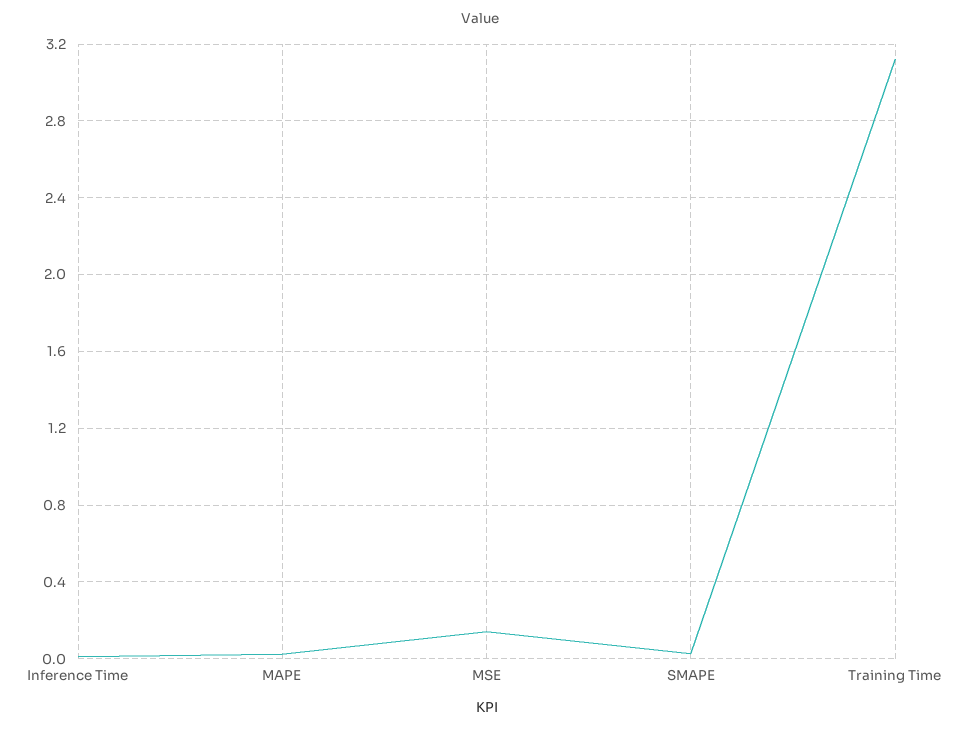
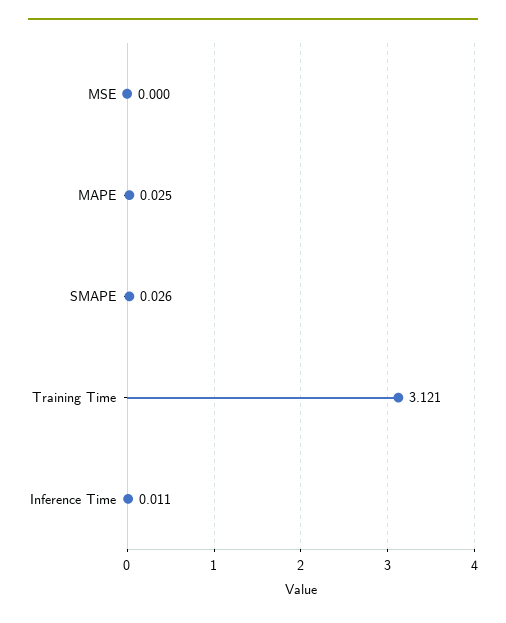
  {
    "Inference Time": 0.011,
    "MAPE": 0.025,
-   "MSE": 0.15,
+   "MSE": 0,
    "SMAPE": 0.026,
    "Training Time": 3.121
  }

